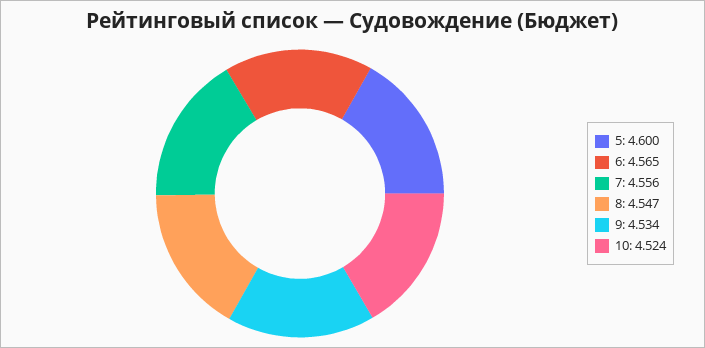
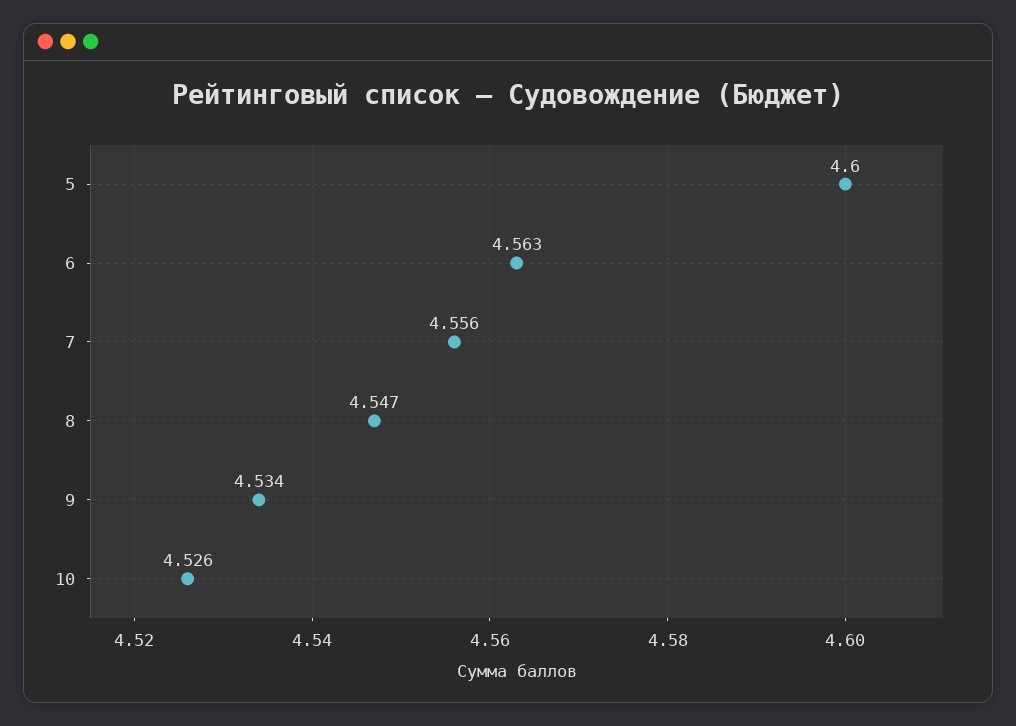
  {
    "5": 4.6,
-   "6": 4.565,
+   "6": 4.563,
    "7": 4.556,
    "8": 4.547,
    "9": 4.534,
-   "10": 4.524
+   "10": 4.526
  }

